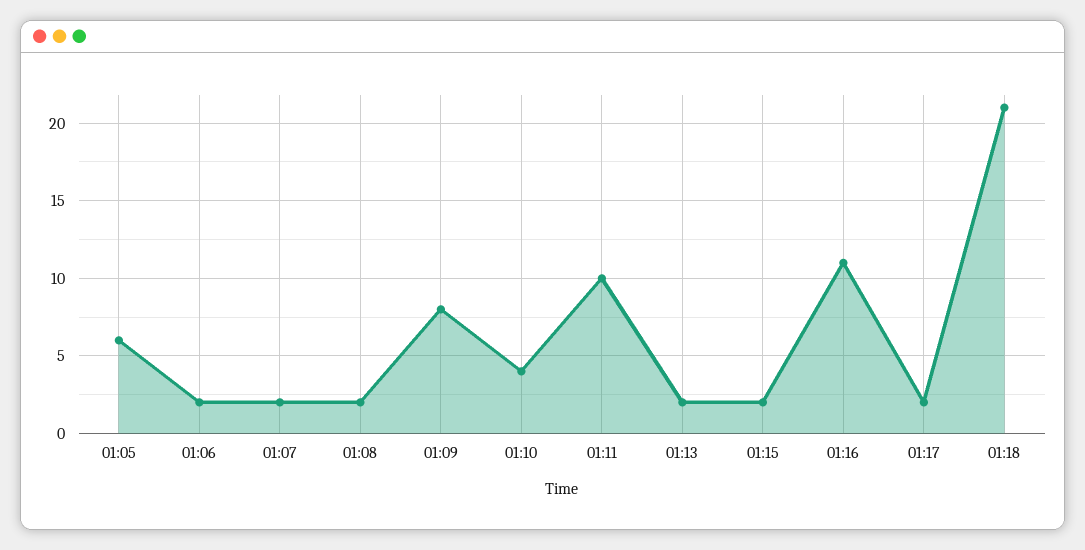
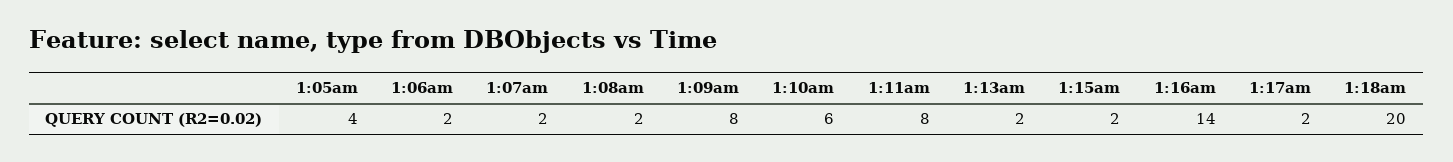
  {
-   "01:05": 6,
+   "01:05": 4,
    "01:06": 2,
    "01:07": 2,
    "01:08": 2,
    "01:09": 8,
-   "01:10": 4,
+   "01:10": 6,
-   "01:11": 10,
+   "01:11": 8,
    "01:13": 2,
    "01:15": 2,
-   "01:16": 11,
+   "01:16": 14,
    "01:17": 2,
-   "01:18": 21
+   "01:18": 20
  }

